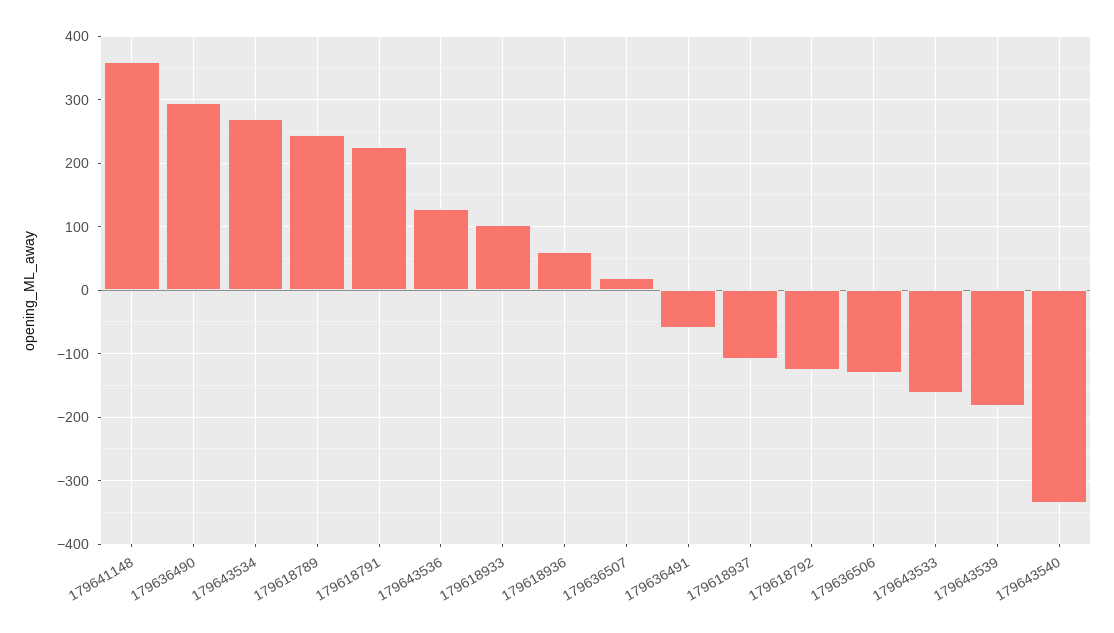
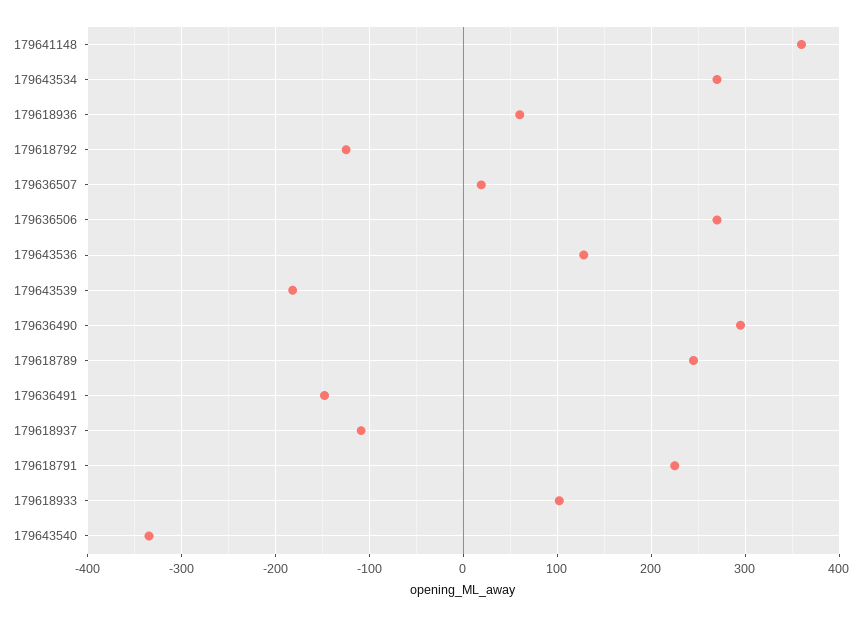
  {
    "179641148": 360,
    "179636490": 300,
    "179643534": 270,
    "179618789": 250,
    "179618791": 230,
    "179643536": 130,
    "179618933": 100,
    "179618936": 60,
    "179636507": 20,
-   "179636491": -60,
+   "179636491": -150,
    "179618937": -110,
    "179618792": -130,
-   "179636506": -130,
+   "179636506": 270,
-   "179643533": -160,
    "179643539": -180,
    "179643540": -340
  }

